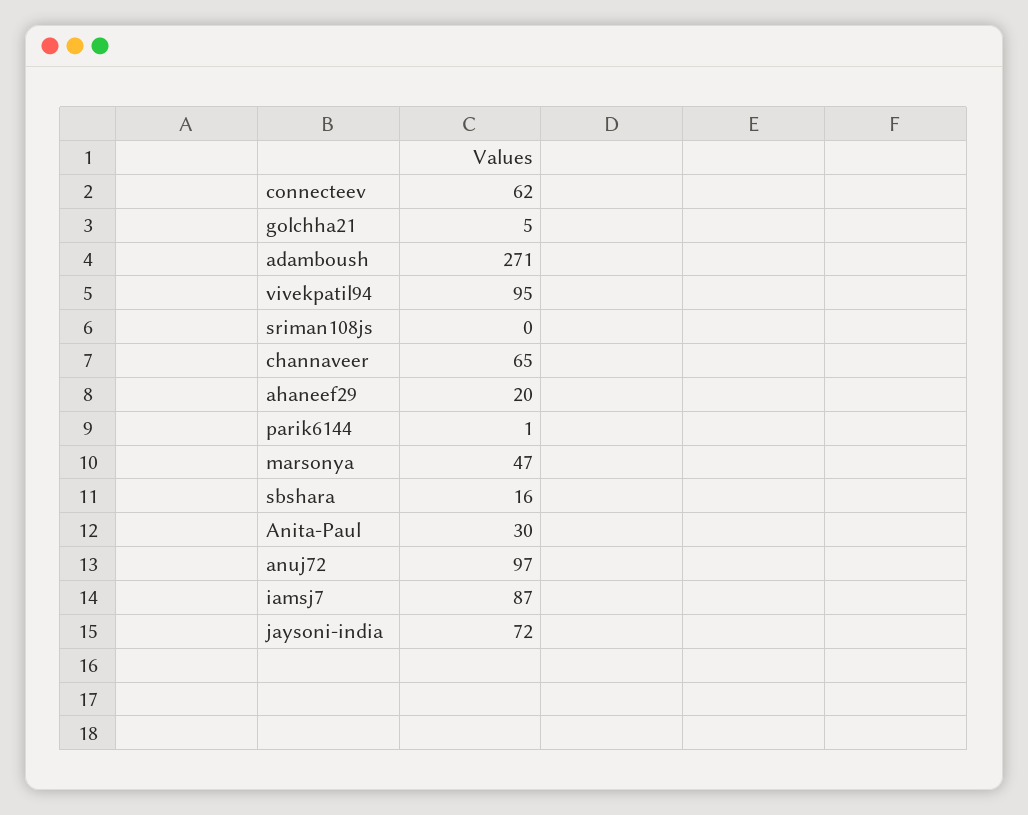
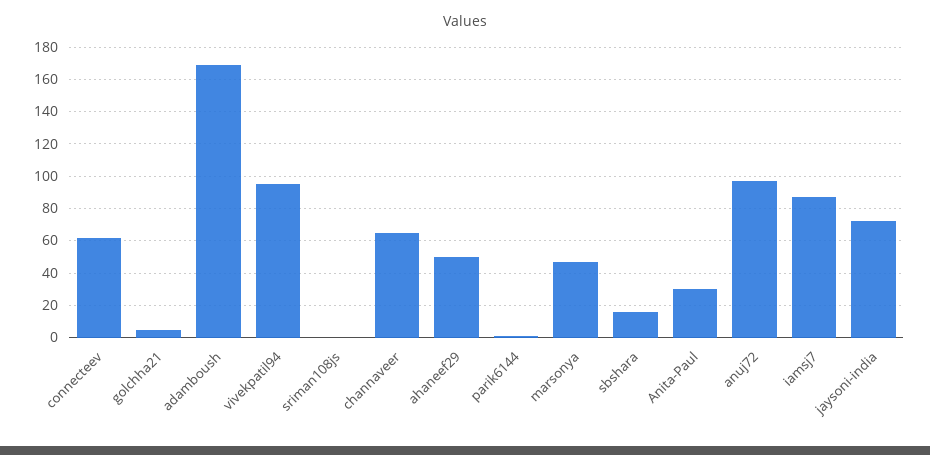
  {
    "connecteev": 62,
    "golchha21": 5,
-   "adamboush": 271,
+   "adamboush": 170,
    "vivekpatil94": 95,
    "sriman108js": 0,
    "channaveer": 65,
-   "ahaneef29": 20,
+   "ahaneef29": 50,
    "parik6144": 1,
    "marsonya": 47,
    "sbshara": 16,
    "Anita-Paul": 30,
    "anuj72": 97,
    "iamsj7": 87,
    "jaysoni-india": 72
  }

